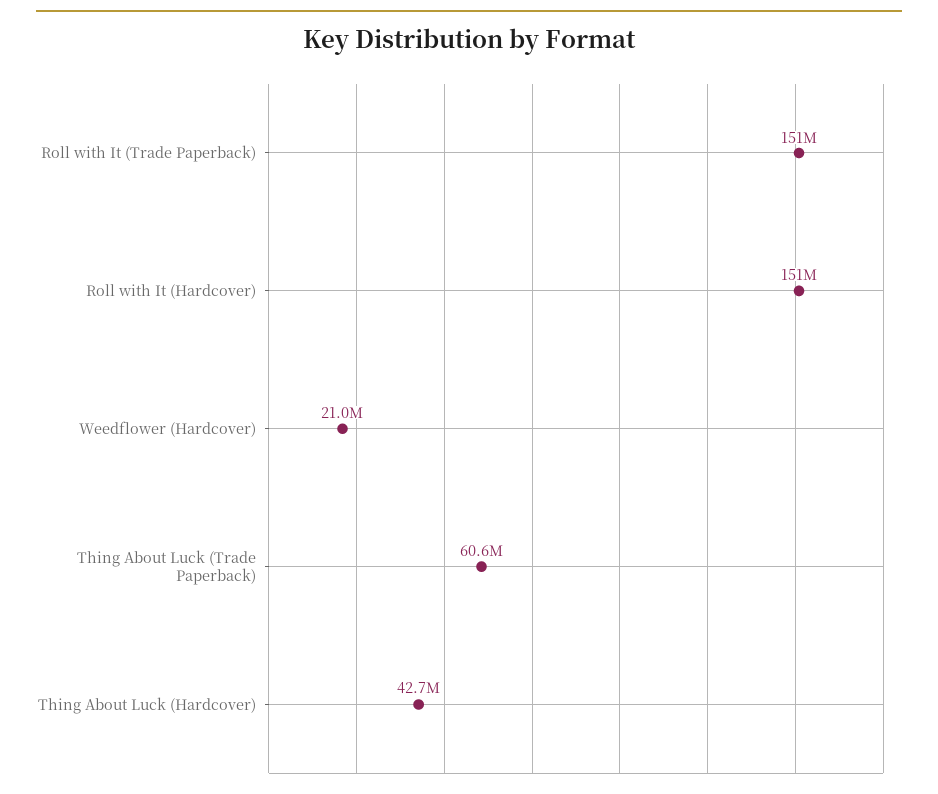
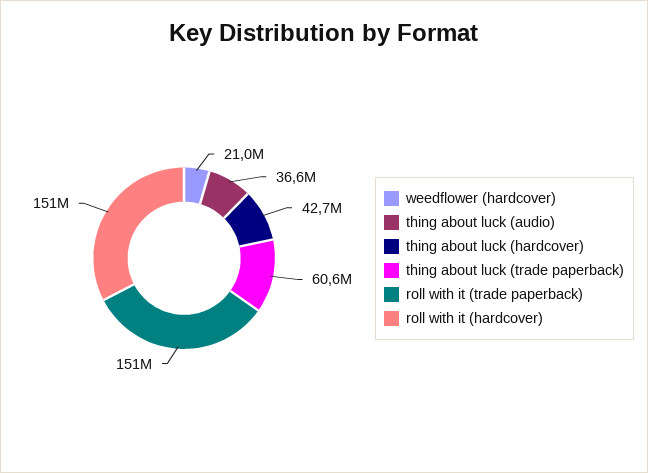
  {
    "Roll with It (Trade Paperback)": 151000000,
    "Roll with It (Hardcover)": 151000000,
    "Weedflower (Hardcover)": 21000000,
    "Thing About Luck (Trade Paperback)": 60600000,
-   "Thing About Luck (Hardcover)": 42700000
+   "Thing About Luck (Hardcover)": 42700000,
+   "thing about luck (audio)": 36600000
  }

